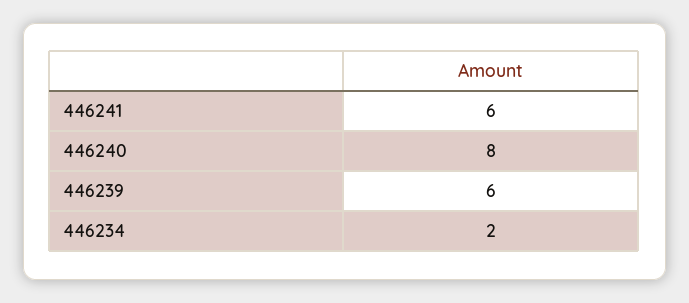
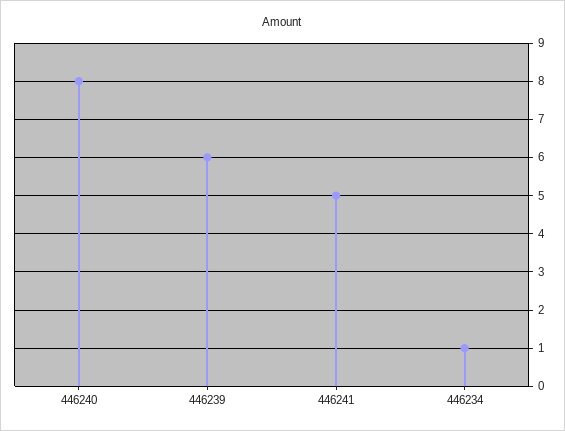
  {
-   "446241": 6,
+   "446241": 5,
    "446240": 8,
    "446239": 6,
-   "446234": 2
+   "446234": 1
  }

